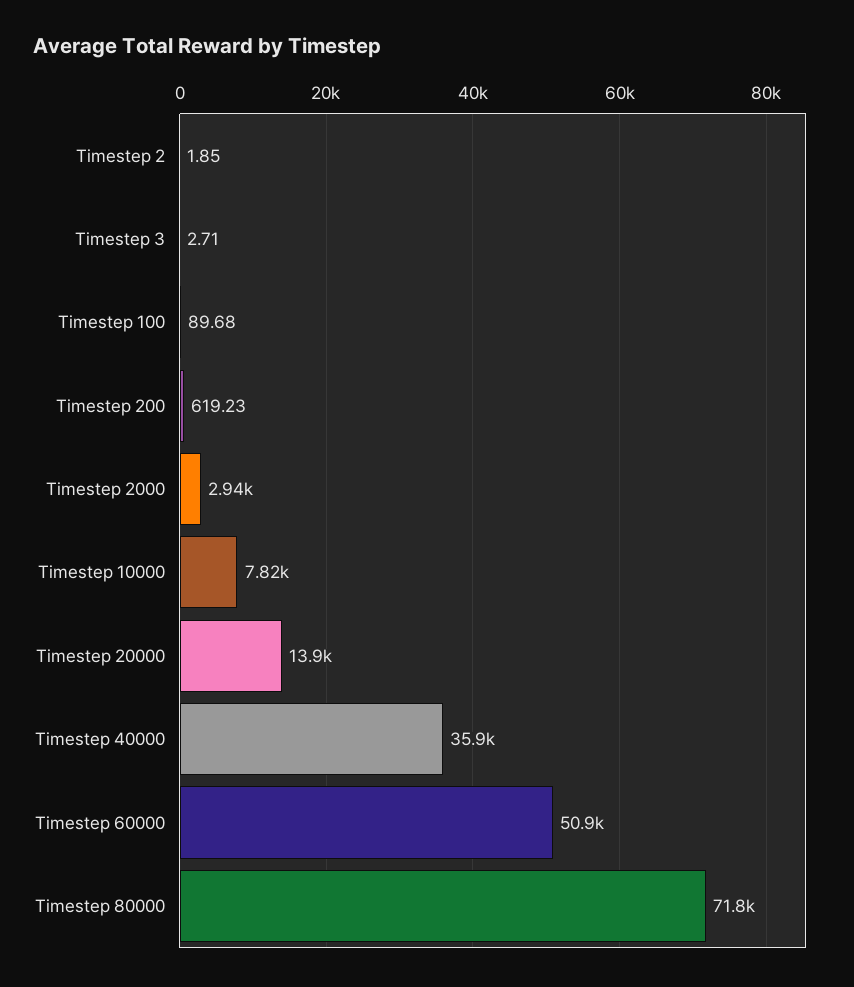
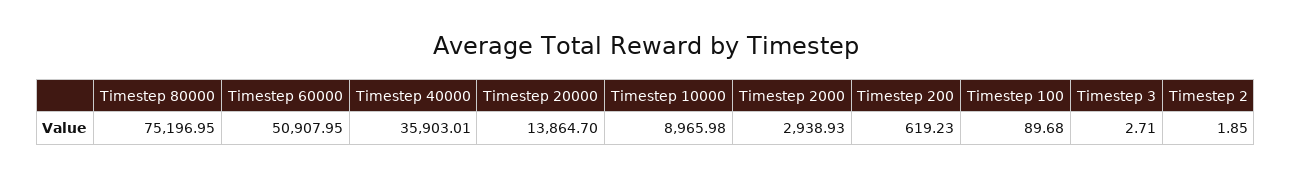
  {
    "Timestep 2": 1.85,
    "Timestep 3": 2.71,
    "Timestep 100": 89.68,
    "Timestep 200": 619.23,
    "Timestep 2000": 2938.93,
-   "Timestep 10000": 7820,
+   "Timestep 10000": 8965.98,
    "Timestep 20000": 13864.7,
    "Timestep 40000": 35903.01,
    "Timestep 60000": 50907.95,
-   "Timestep 80000": 71800
+   "Timestep 80000": 75196.95
  }

